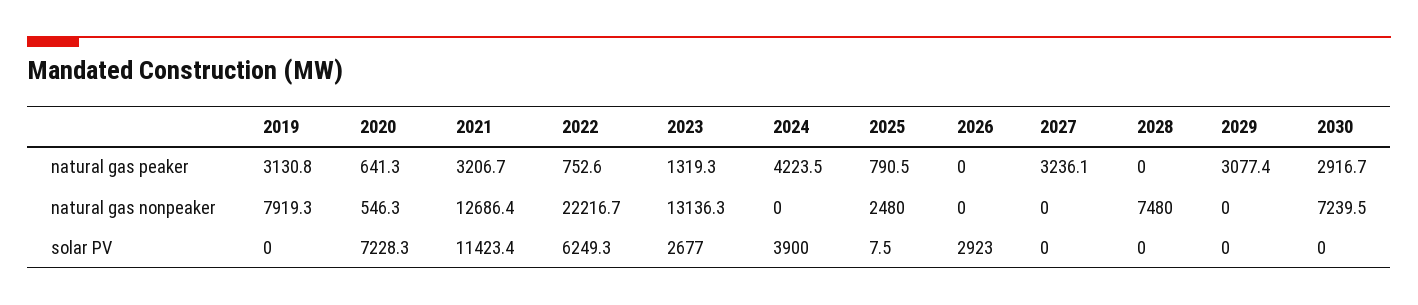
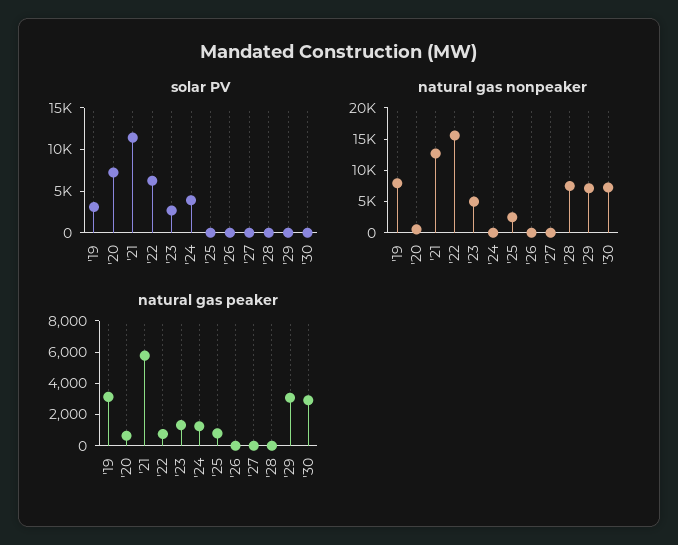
  {
    "natural gas peaker": {
      "2019": 3130.8,
      "2020": 641.3,
-     "2021": 3206.7,
+     "2021": 6000,
      "2022": 752.6,
      "2023": 1319.3,
-     "2024": 4223.5,
+     "2024": 1000,
      "2025": 790.5,
      "2026": 0,
-     "2027": 3236.1,
+     "2027": 0,
      "2028": 0,
      "2029": 3077.4,
      "2030": 2916.7
    },
    "natural gas nonpeaker": {
      "2019": 7919.3,
      "2020": 546.3,
      "2021": 12686.4,
-     "2022": 22216.7,
+     "2022": 15000,
-     "2023": 13136.3,
+     "2023": 5000,
      "2024": 0,
      "2025": 2480,
      "2026": 0,
      "2027": 0,
      "2028": 7480,
-     "2029": 0,
+     "2029": 7500,
      "2030": 7239.5
    },
    "solar PV": {
-     "2019": 0,
+     "2019": 3000,
      "2020": 7228.3,
      "2021": 11423.4,
      "2022": 6249.3,
      "2023": 2677,
      "2024": 3900,
      "2025": 7.5,
-     "2026": 2923,
+     "2026": 0,
      "2027": 0,
      "2028": 0,
      "2029": 0,
      "2030": 0
    }
  }

